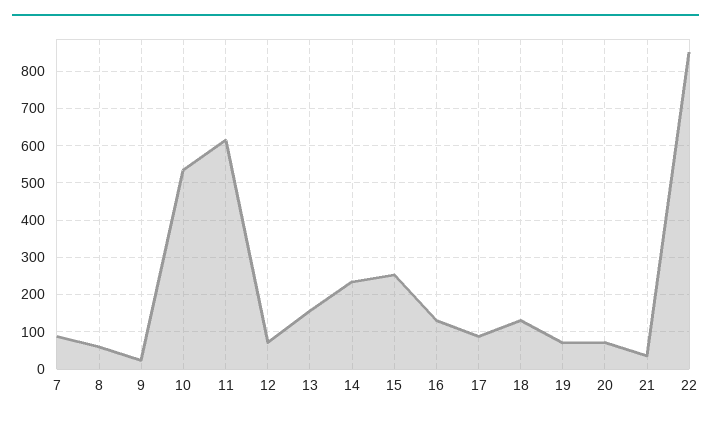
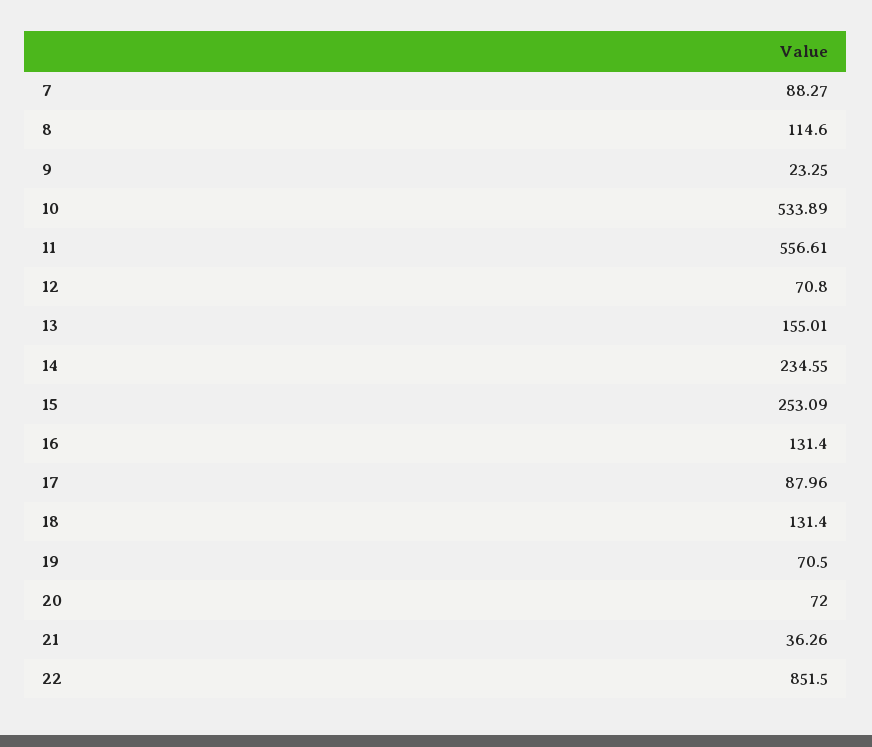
  {
    "7": 88.27,
-   "8": 60,
+   "8": 114.6,
    "9": 23.25,
    "10": 533.89,
-   "11": 620,
+   "11": 556.61,
    "12": 70.8,
    "13": 155.01,
    "14": 234.55,
    "15": 253.09,
    "16": 131.4,
    "17": 87.96,
    "18": 131.4,
    "19": 70.5,
    "20": 72,
    "21": 36.26,
    "22": 851.5
  }

